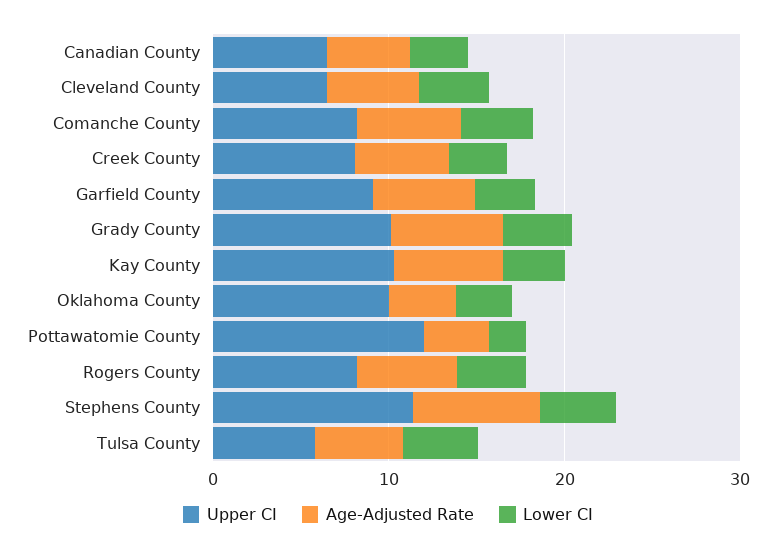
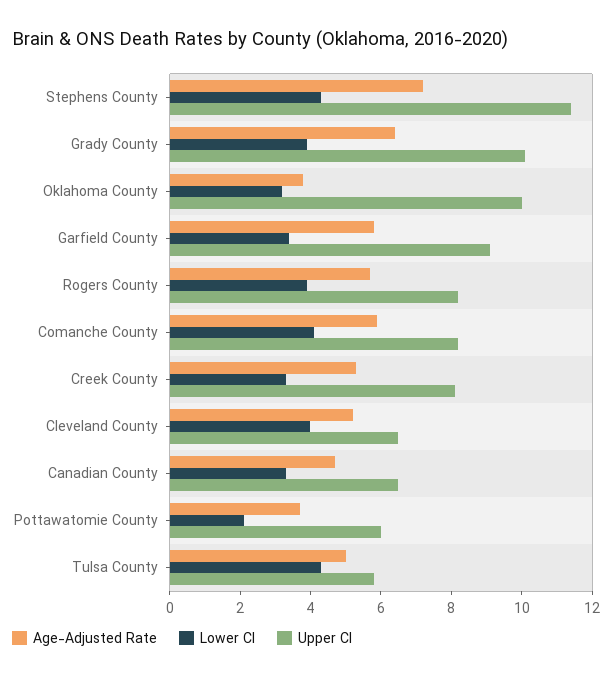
  {
    "Upper CI": {
      "Canadian County": 6.5,
      "Cleveland County": 6.5,
      "Comanche County": 8,
      "Creek County": 8,
      "Garfield County": 9,
      "Grady County": 10,
-     "Kay County": 10,
      "Oklahoma County": 10,
-     "Pottawatomie County": 12,
+     "Pottawatomie County": 6,
      "Rogers County": 8,
      "Stephens County": 11.5,
      "Tulsa County": 6
    },
    "Age-Adjusted Rate": {
      "Canadian County": 4.5,
      "Cleveland County": 5,
      "Comanche County": 6,
      "Creek County": 5.5,
      "Garfield County": 6,
      "Grady County": 6.5,
-     "Kay County": 6,
      "Oklahoma County": 4,
      "Pottawatomie County": 3.5,
      "Rogers County": 5.5,
      "Stephens County": 7,
      "Tulsa County": 5
    },
    "Lower CI": {
      "Canadian County": 3.5,
      "Cleveland County": 4,
      "Comanche County": 4,
      "Creek County": 3.5,
      "Garfield County": 3.5,
      "Grady County": 4,
-     "Kay County": 4,
      "Oklahoma County": 3,
      "Pottawatomie County": 2,
      "Rogers County": 4,
      "Stephens County": 4.5,
      "Tulsa County": 4.5
    }
  }

